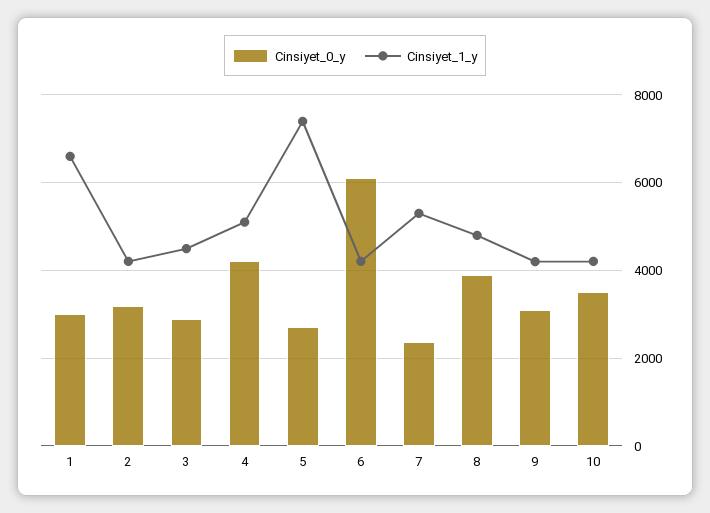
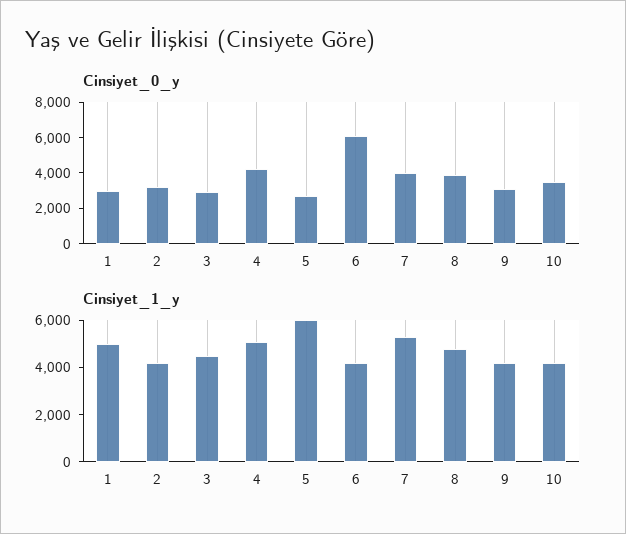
  {
    "Cinsiyet_0_y": {
      "1": 3000,
      "2": 3200,
      "3": 3000,
      "4": 4200,
      "5": 2800,
      "6": 6200,
-     "7": 2400,
+     "7": 4000,
      "8": 4000,
      "9": 3200,
      "10": 3600
    },
    "Cinsiyet_1_y": {
-     "1": 6600,
+     "1": 5000,
      "2": 4200,
      "3": 4600,
      "4": 5200,
-     "5": 7400,
+     "5": 6000,
      "6": 4200,
      "7": 5400,
      "8": 4800,
      "9": 4200,
      "10": 4200
    }
  }

